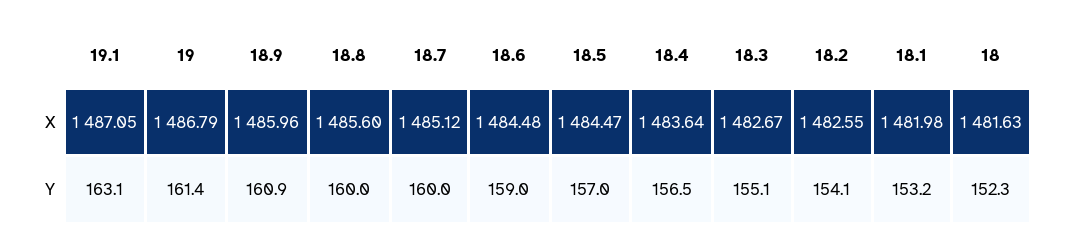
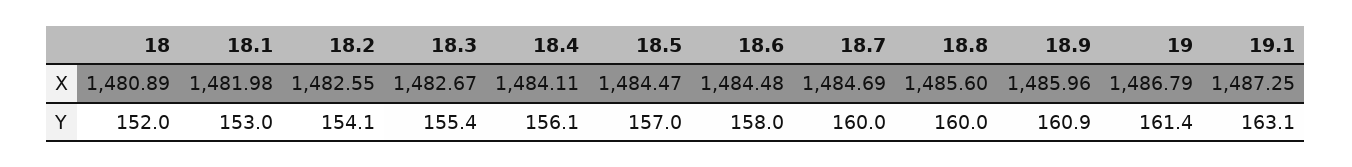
  {
    "19.1": {
-     "X": 1487.05,
+     "X": 1487.25,
      "Y": 163.1
    },
    "19": {
      "X": 1486.79,
      "Y": 161.4
    },
    "18.9": {
      "X": 1485.96,
      "Y": 160.9
    },
    "18.8": {
      "X": 1485.6,
      "Y": 160
    },
    "18.7": {
-     "X": 1485.12,
+     "X": 1484.69,
      "Y": 160
    },
    "18.6": {
      "X": 1484.48,
-     "Y": 159
+     "Y": 158
    },
    "18.5": {
      "X": 1484.47,
      "Y": 157
    },
    "18.4": {
-     "X": 1483.64,
+     "X": 1484.11,
-     "Y": 156.5
+     "Y": 156.1
    },
    "18.3": {
      "X": 1482.67,
-     "Y": 155.1
+     "Y": 155.4
    },
    "18.2": {
      "X": 1482.55,
      "Y": 154.1
    },
    "18.1": {
      "X": 1481.98,
-     "Y": 153.2
+     "Y": 153
    },
    "18": {
-     "X": 1481.63,
+     "X": 1480.89,
-     "Y": 152.3
+     "Y": 152
    }
  }

